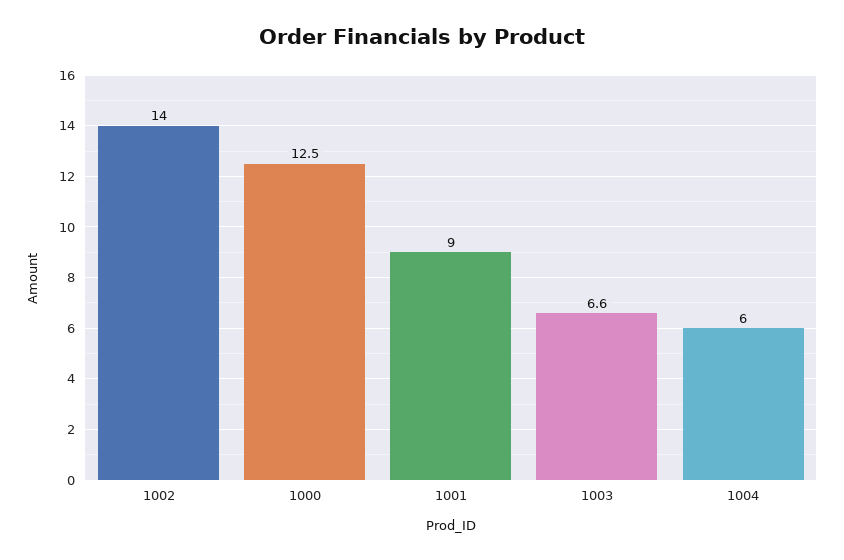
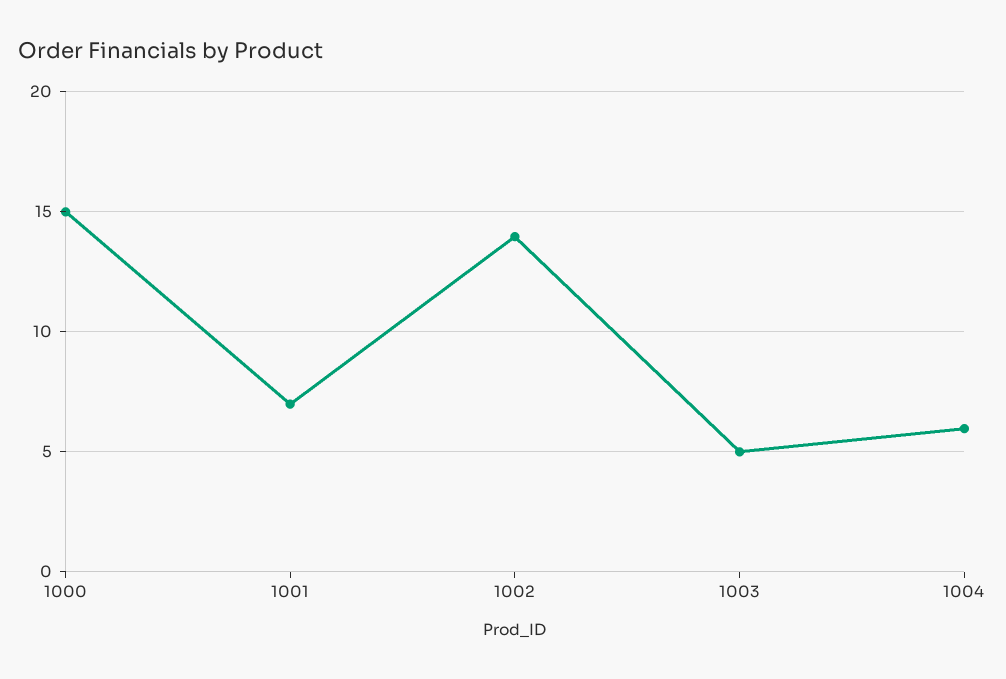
  {
    "1002": 14,
-   "1000": 12.5,
+   "1000": 15,
-   "1001": 9,
+   "1001": 7,
-   "1003": 6.6,
+   "1003": 5,
    "1004": 6
  }

